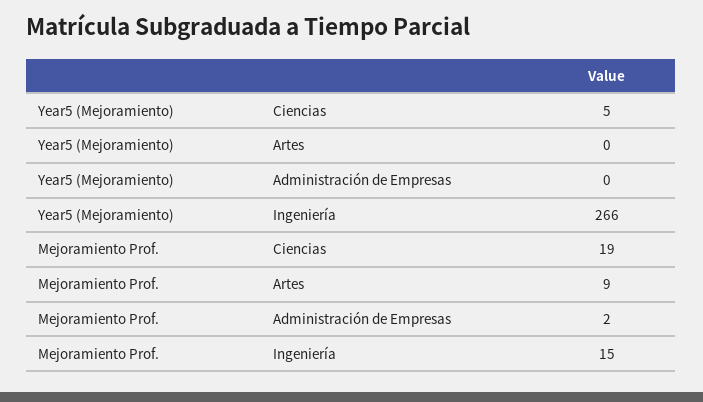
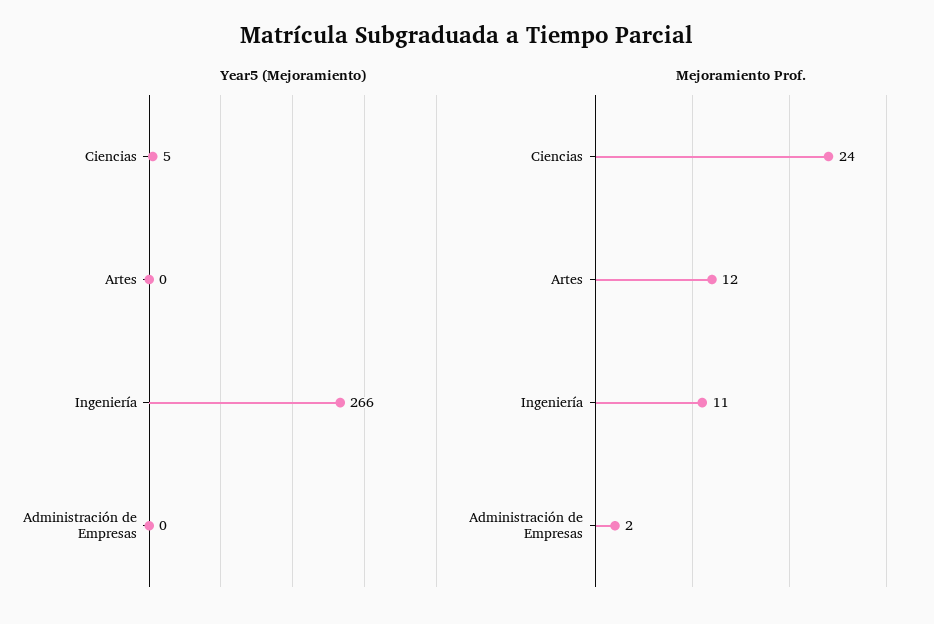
  {
    "Year5 (Mejoramiento)": {
      "Ciencias": 5,
      "Artes": 0,
      "Administración de Empresas": 0,
      "Ingeniería": 266
    },
    "Mejoramiento Prof.": {
-     "Ciencias": 19,
+     "Ciencias": 24,
-     "Artes": 9,
+     "Artes": 12,
      "Administración de Empresas": 2,
-     "Ingeniería": 15
+     "Ingeniería": 11
    }
  }

